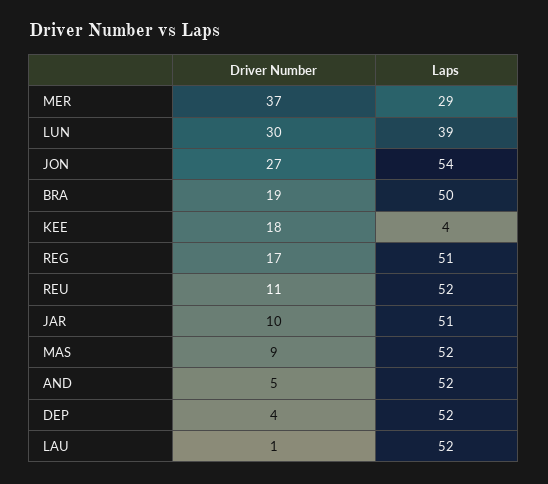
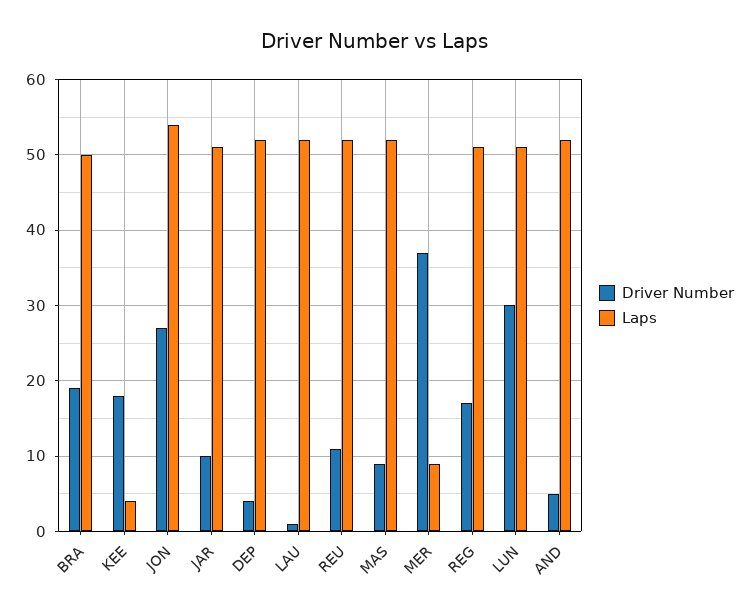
  {
    "Driver Number": {
      "MER": 37,
      "LUN": 30,
      "JON": 27,
      "BRA": 19,
      "KEE": 18,
      "REG": 17,
      "REU": 11,
      "JAR": 10,
      "MAS": 9,
      "AND": 5,
      "DEP": 4,
      "LAU": 1
    },
    "Laps": {
-     "MER": 29,
+     "MER": 9,
-     "LUN": 39,
+     "LUN": 51,
      "JON": 54,
      "BRA": 50,
      "KEE": 4,
      "REG": 51,
      "REU": 52,
      "JAR": 51,
      "MAS": 52,
      "AND": 52,
      "DEP": 52,
      "LAU": 52
    }
  }

